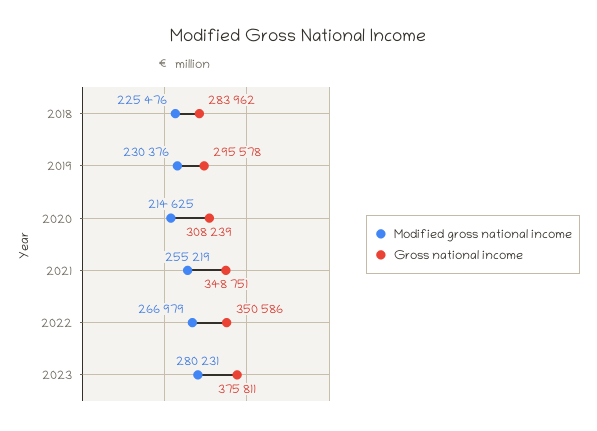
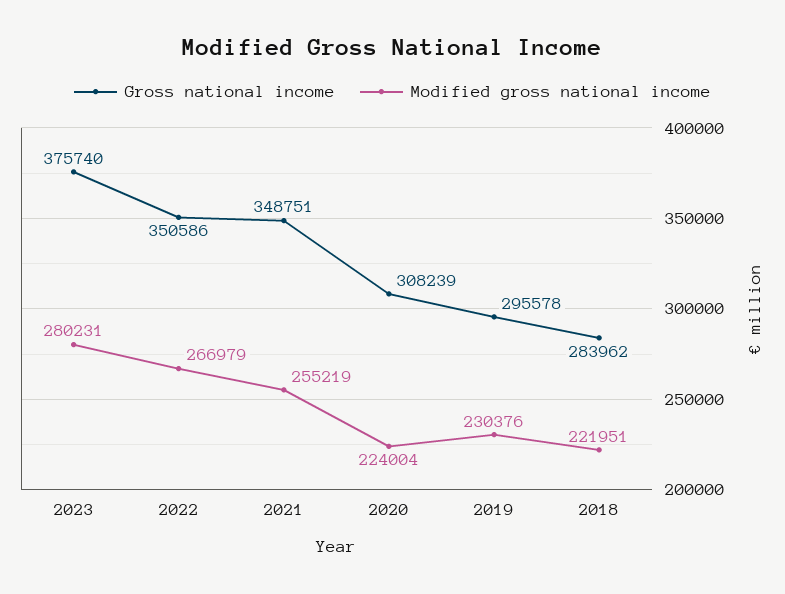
  {
    "Modified gross national income": {
-     "2018": 225476,
+     "2018": 221951,
      "2019": 230376,
-     "2020": 214625,
+     "2020": 224004,
      "2021": 255219,
      "2022": 266979,
      "2023": 280231
    },
    "Gross national income": {
      "2018": 283962,
      "2019": 295578,
      "2020": 308239,
      "2021": 348751,
      "2022": 350586,
-     "2023": 375811
+     "2023": 375740
    }
  }

